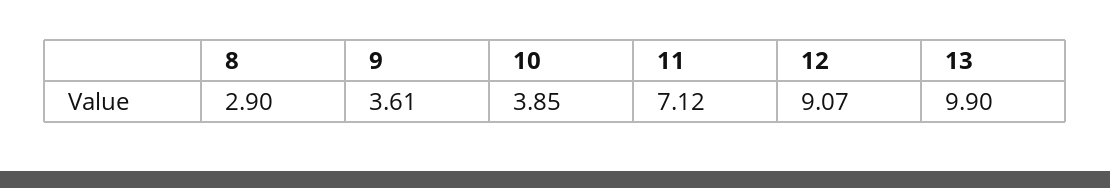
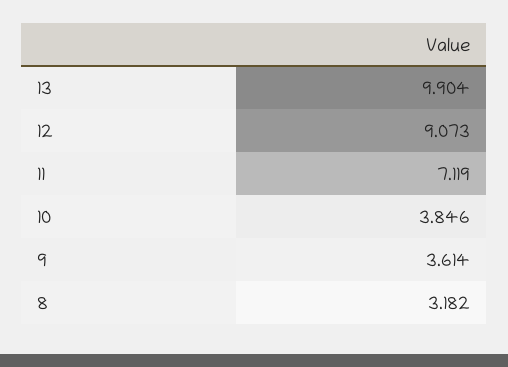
  {
-   "8": 2.9,
+   "8": 3.182,
    "9": 3.614,
    "10": 3.846,
    "11": 7.119,
    "12": 9.073,
    "13": 9.904
  }

